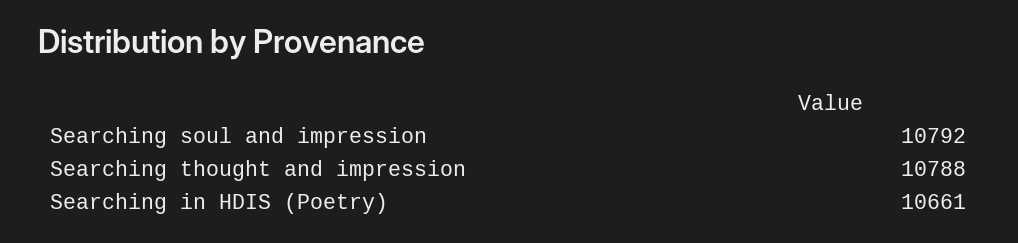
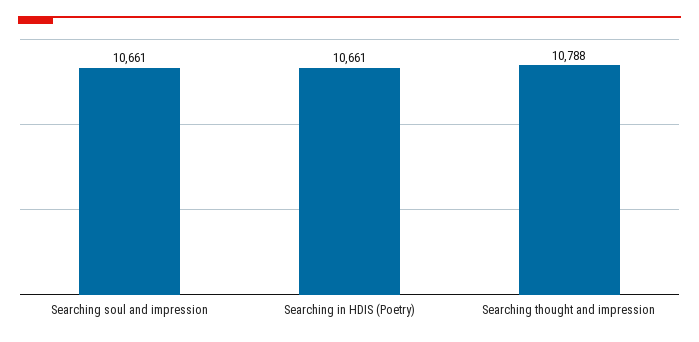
  {
-   "Searching soul and impression": 10792,
+   "Searching soul and impression": 10661,
    "Searching thought and impression": 10788,
    "Searching in HDIS (Poetry)": 10661
  }

